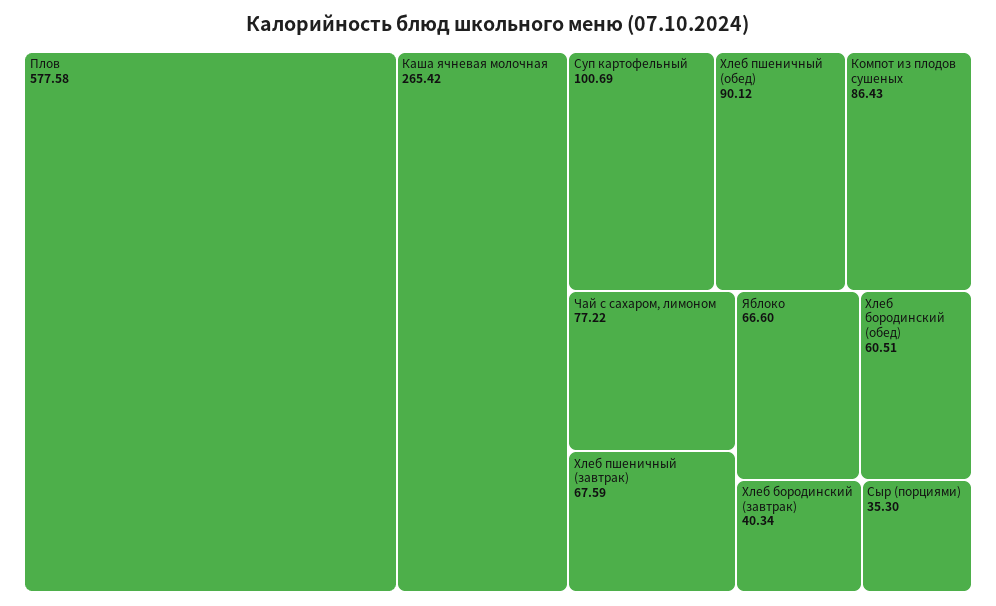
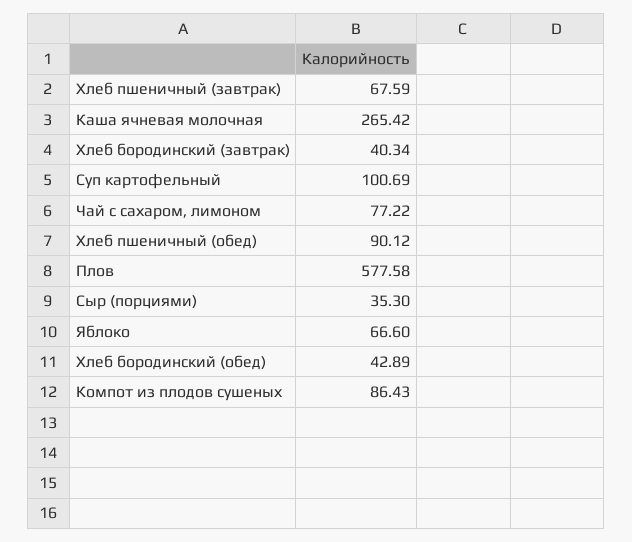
  {
    "Плов": 577.58,
    "Каша ячневая молочная": 265.42,
    "Суп картофельный": 100.69,
    "Хлеб пшеничный (обед)": 90.12,
    "Компот из плодов сушеных": 86.43,
    "Чай с сахаром, лимоном": 77.22,
    "Хлеб пшеничный (завтрак)": 67.59,
    "Яблоко": 66.6,
-   "Хлеб бородинский (обед)": 60.51,
+   "Хлеб бородинский (обед)": 42.89,
    "Хлеб бородинский (завтрак)": 40.34,
    "Сыр (порциями)": 35.3
  }

